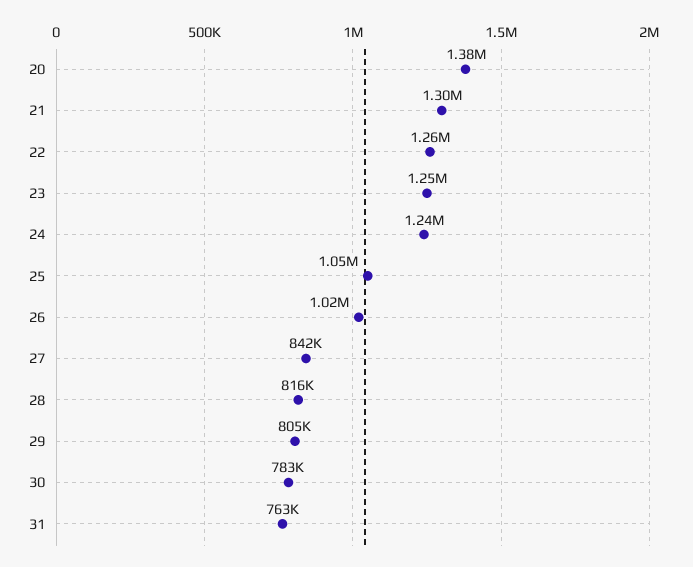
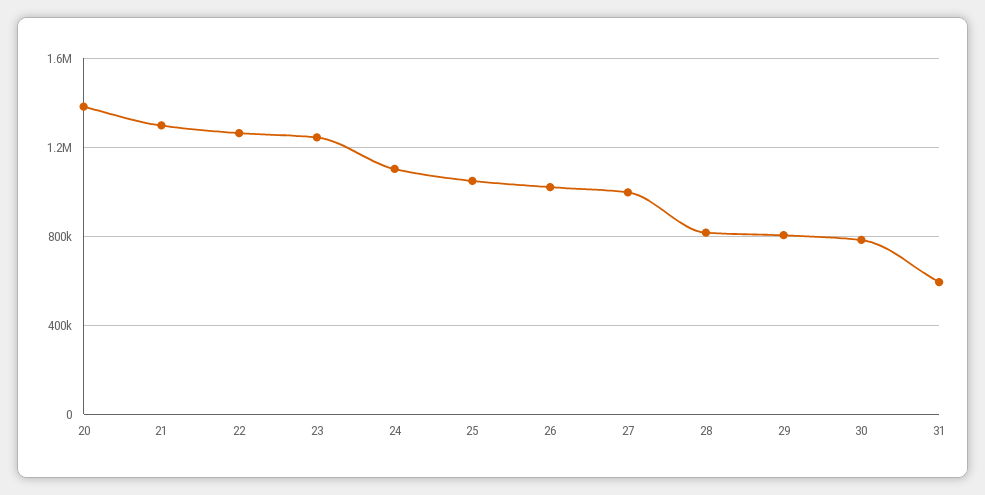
  {
    "20": 1380000,
    "21": 1300000,
    "22": 1260000,
    "23": 1250000,
-   "24": 1240000,
+   "24": 1100000,
    "25": 1050000,
    "26": 1020000,
-   "27": 842000,
+   "27": 1000000,
    "28": 816000,
    "29": 805000,
    "30": 783000,
-   "31": 763000
+   "31": 600000
  }

